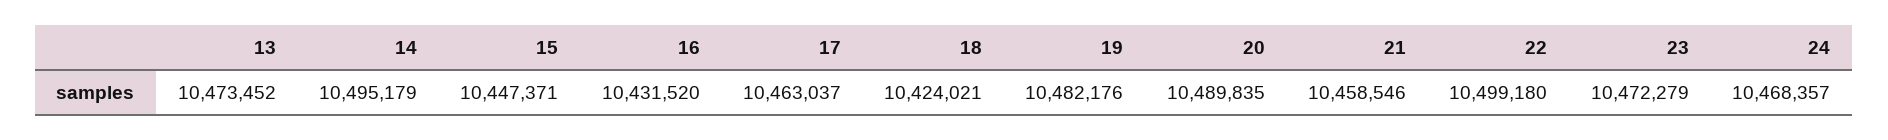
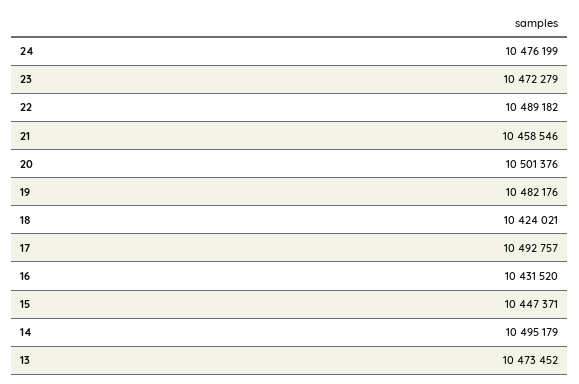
  {
    "13": 10473452,
    "14": 10495179,
    "15": 10447371,
    "16": 10431520,
-   "17": 10463037,
+   "17": 10492757,
    "18": 10424021,
    "19": 10482176,
-   "20": 10489835,
+   "20": 10501376,
    "21": 10458546,
-   "22": 10499180,
+   "22": 10489182,
    "23": 10472279,
-   "24": 10468357
+   "24": 10476199
  }

